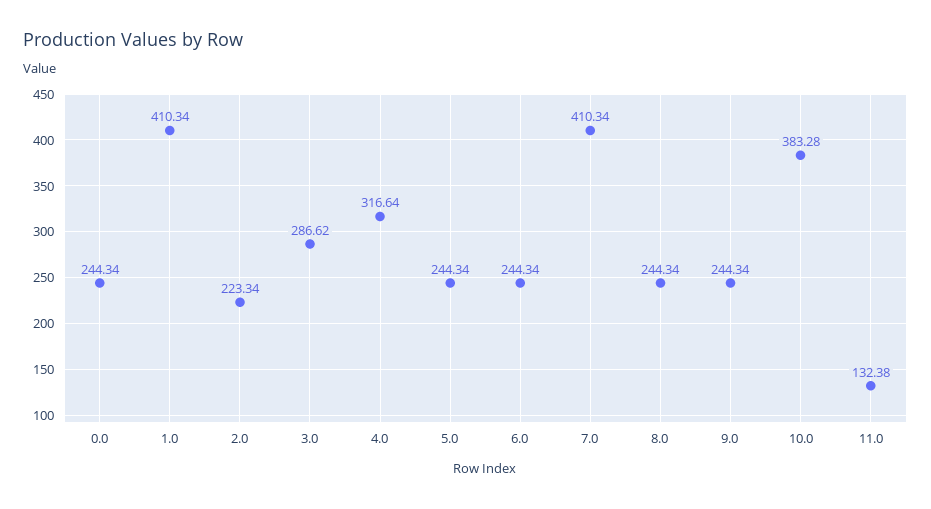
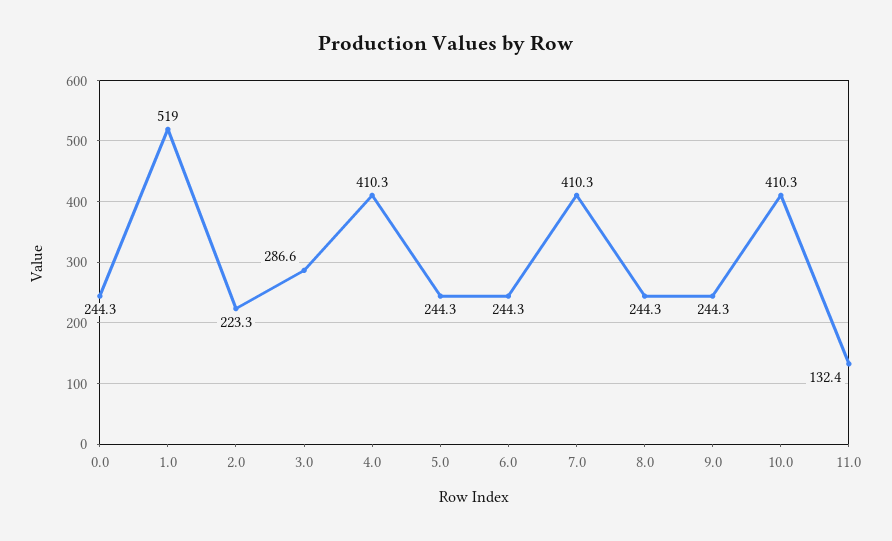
  {
    "0.0": 244.34,
-   "1.0": 410.34,
+   "1.0": 519,
    "2.0": 223.34,
    "3.0": 286.62,
-   "4.0": 316.64,
+   "4.0": 410.3,
    "5.0": 244.34,
    "6.0": 244.34,
    "7.0": 410.34,
    "8.0": 244.34,
    "9.0": 244.34,
-   "10.0": 383.28,
+   "10.0": 410.3,
    "11.0": 132.38
  }

